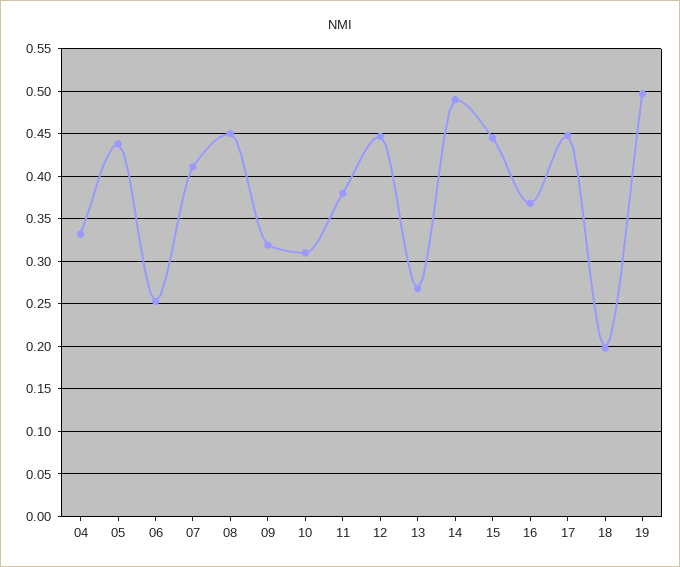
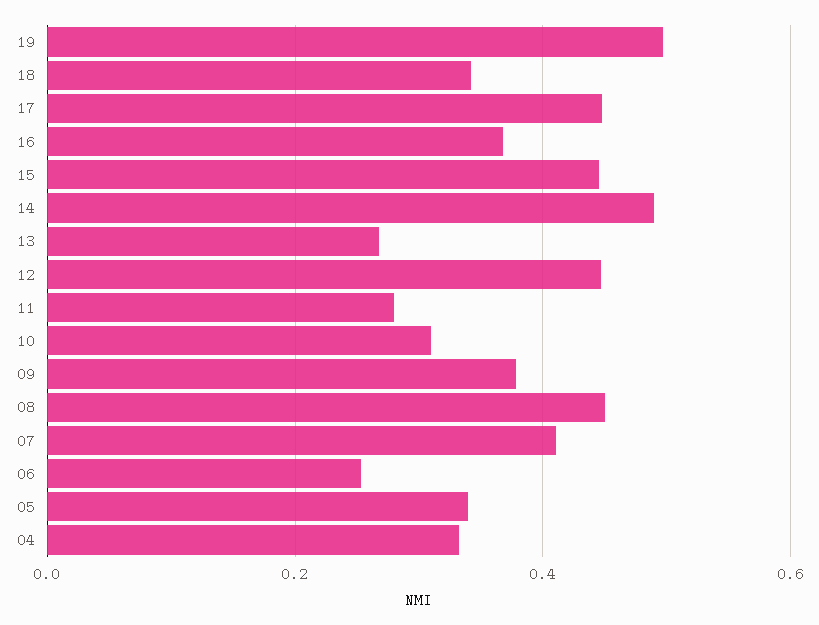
  {
    "04": 0.33,
-   "05": 0.44,
+   "05": 0.34,
    "06": 0.25,
    "07": 0.41,
    "08": 0.45,
-   "09": 0.32,
+   "09": 0.38,
    "10": 0.31,
-   "11": 0.38,
+   "11": 0.28,
    "12": 0.45,
    "13": 0.27,
    "14": 0.49,
    "15": 0.45,
    "16": 0.37,
    "17": 0.45,
-   "18": 0.2,
+   "18": 0.34,
    "19": 0.5
  }

